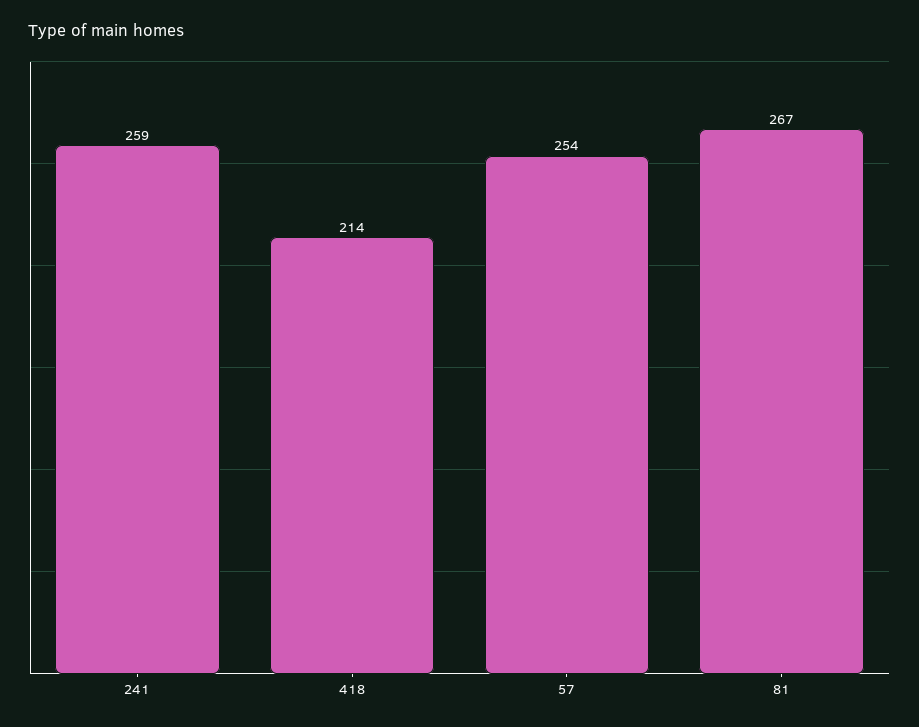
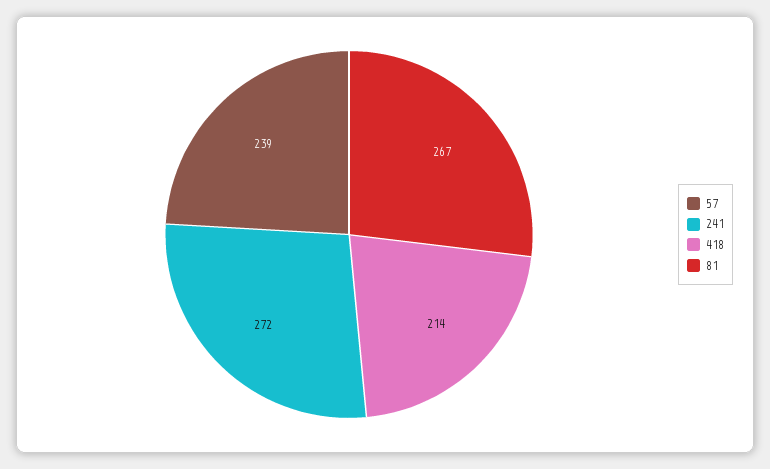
  {
-   "241": 259,
+   "241": 272,
    "418": 214,
-   "57": 254,
+   "57": 239,
    "81": 267
  }

